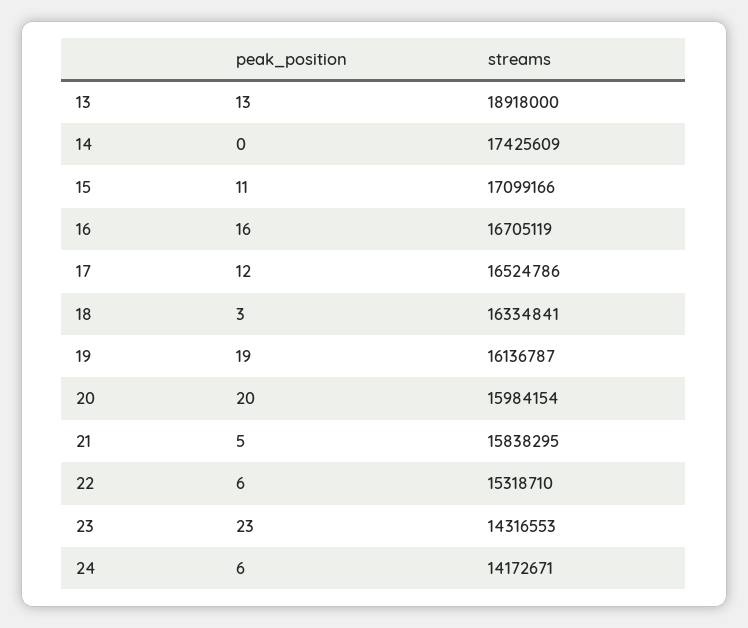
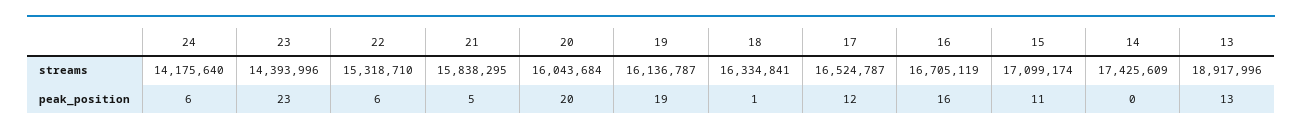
  {
    "peak_position": {
      "13": 13,
      "14": 0,
      "15": 11,
      "16": 16,
      "17": 12,
-     "18": 3,
+     "18": 1,
      "19": 19,
      "20": 20,
      "21": 5,
      "22": 6,
      "23": 23,
      "24": 6
    },
    "streams": {
-     "13": 18918000,
+     "13": 18917996,
      "14": 17425609,
-     "15": 17099166,
+     "15": 17099174,
      "16": 16705119,
-     "17": 16524786,
+     "17": 16524787,
      "18": 16334841,
      "19": 16136787,
-     "20": 15984154,
+     "20": 16043684,
      "21": 15838295,
      "22": 15318710,
-     "23": 14316553,
+     "23": 14393996,
-     "24": 14172671
+     "24": 14175640
    }
  }

